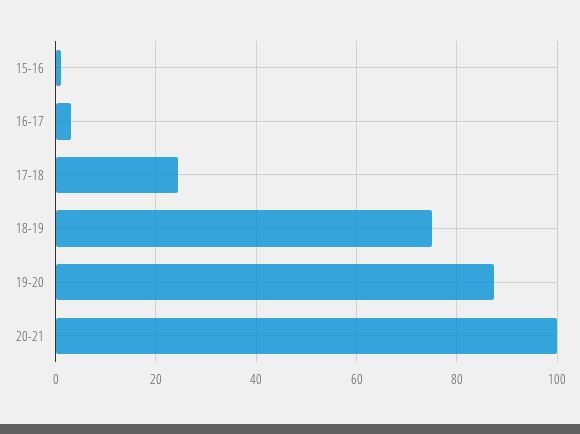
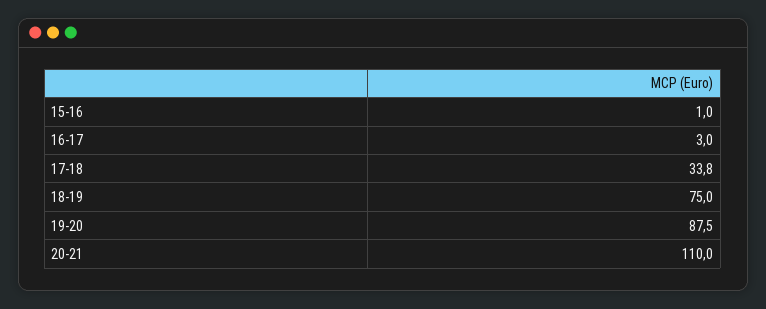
  {
    "15-16": 1,
    "16-17": 3,
-   "17-18": 24,
+   "17-18": 33.8,
    "18-19": 75,
    "19-20": 87.5,
-   "20-21": 100
+   "20-21": 110
  }

